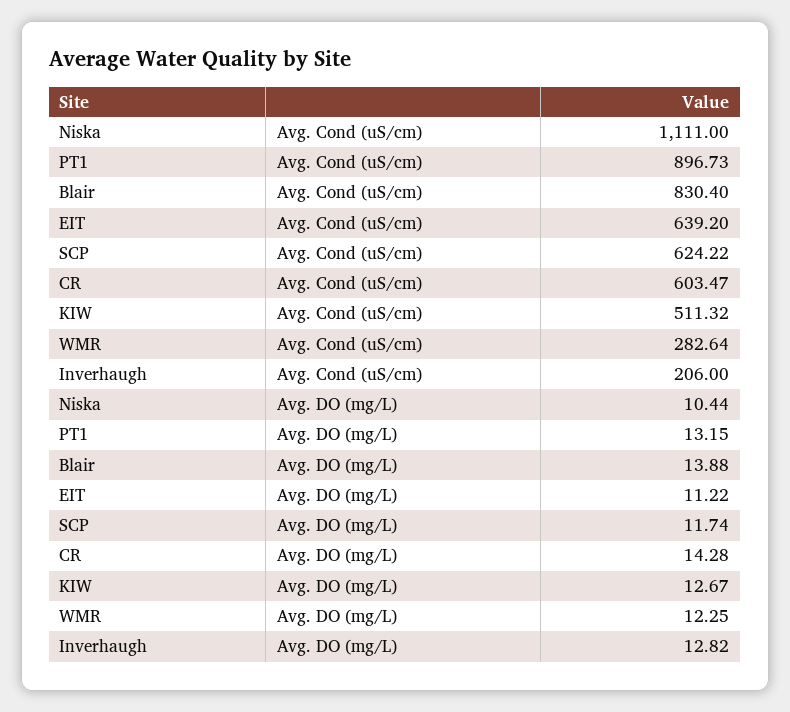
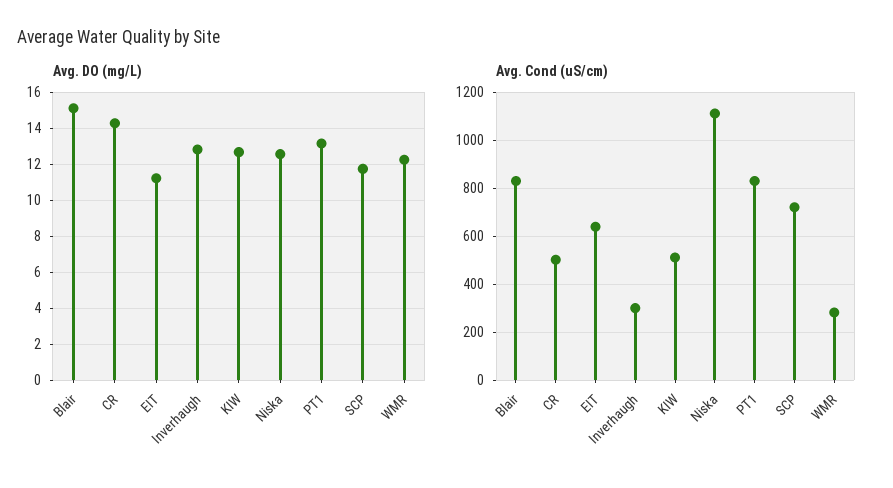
  {
    "Avg. Cond (uS/cm)": {
      "Niska": 1111,
-     "PT1": 896.73,
+     "PT1": 825,
      "Blair": 830.4,
      "EIT": 639.2,
-     "SCP": 624.22,
+     "SCP": 725,
-     "CR": 603.47,
+     "CR": 500,
      "KIW": 511.32,
      "WMR": 282.64,
-     "Inverhaugh": 206
+     "Inverhaugh": 300
    },
    "Avg. DO (mg/L)": {
-     "Niska": 10.44,
+     "Niska": 12.5,
      "PT1": 13.15,
-     "Blair": 13.88,
+     "Blair": 15,
      "EIT": 11.22,
      "SCP": 11.74,
      "CR": 14.28,
      "KIW": 12.67,
      "WMR": 12.25,
      "Inverhaugh": 12.82
    }
  }

